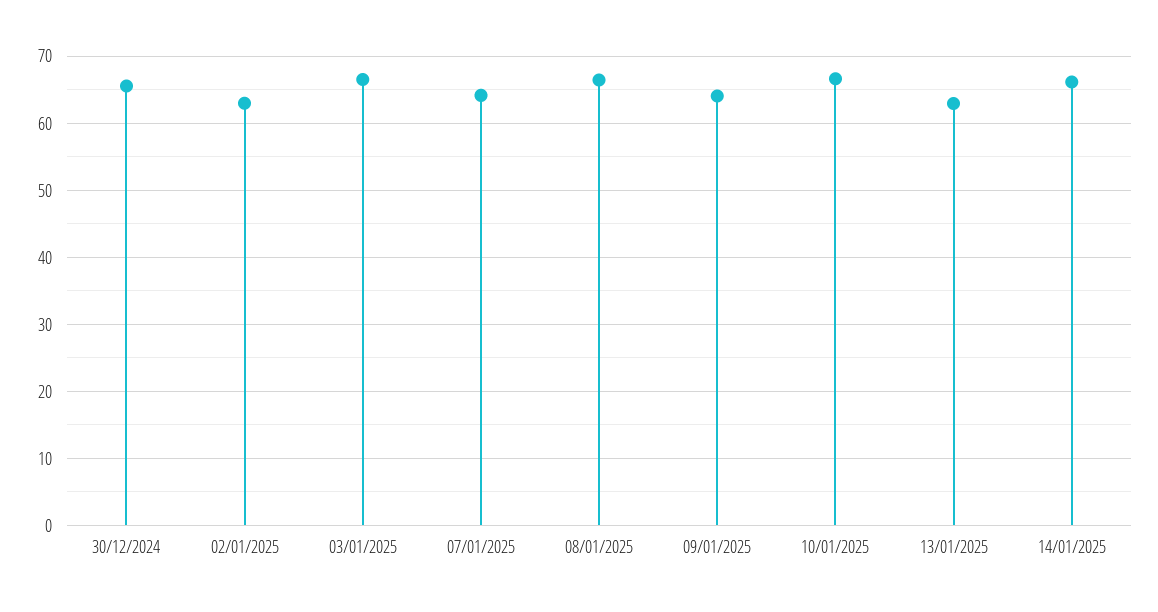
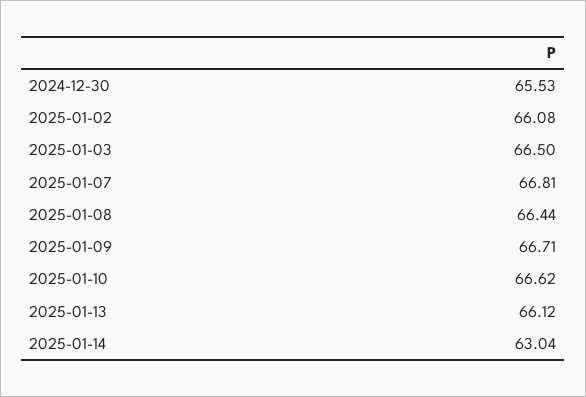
  {
    "30/12/2024": 65.53,
-   "02/01/2025": 63,
+   "02/01/2025": 66.08,
    "03/01/2025": 66.5,
-   "07/01/2025": 64,
+   "07/01/2025": 66.81,
    "08/01/2025": 66.44,
-   "09/01/2025": 64,
+   "09/01/2025": 66.71,
    "10/01/2025": 66.62,
-   "13/01/2025": 63,
+   "13/01/2025": 66.12,
-   "14/01/2025": 66
+   "14/01/2025": 63.04
  }

